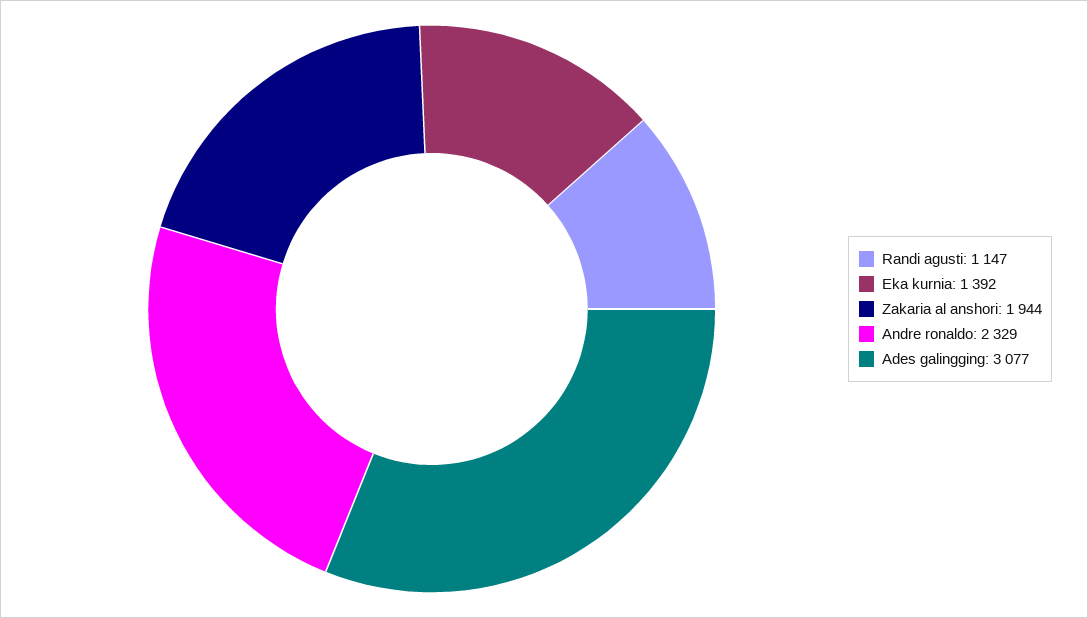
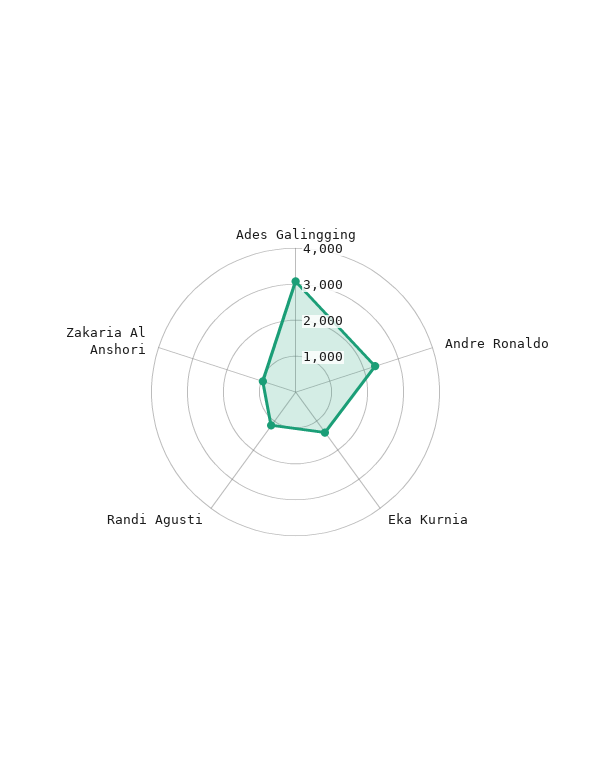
  {
    "Randi agusti": 1147,
    "Eka kurnia": 1392,
-   "Zakaria al anshori": 1944,
+   "Zakaria al anshori": 1000,
    "Andre ronaldo": 2329,
    "Ades galingging": 3077
  }

